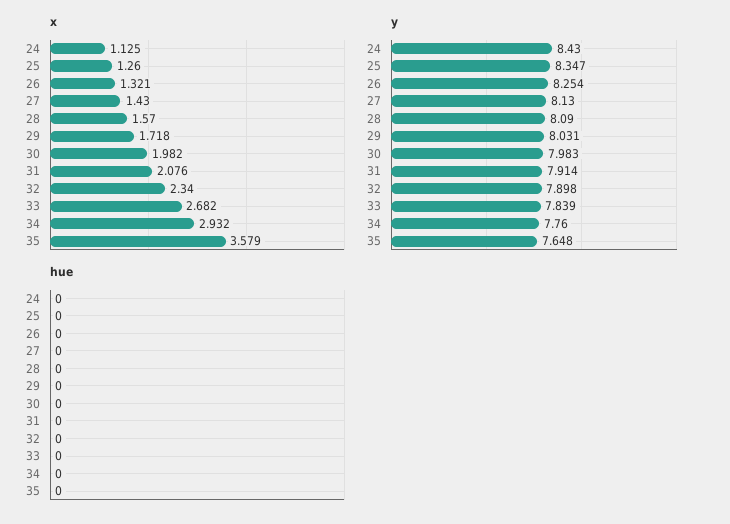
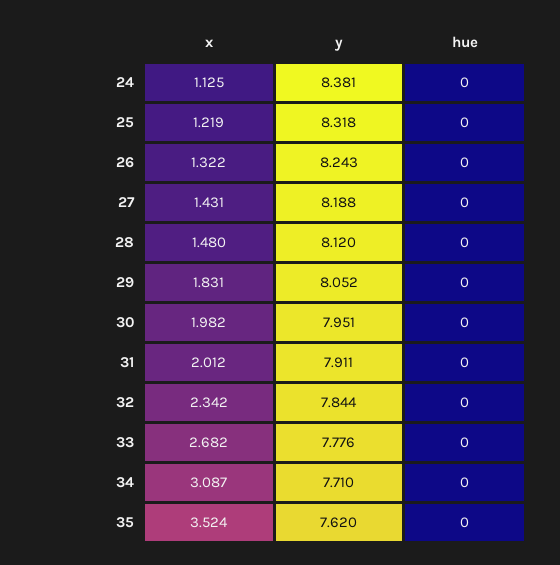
  {
    "x": {
      "24": 1.125,
-     "25": 1.26,
+     "25": 1.219,
-     "26": 1.321,
+     "26": 1.322,
-     "27": 1.43,
+     "27": 1.431,
-     "28": 1.57,
+     "28": 1.48,
-     "29": 1.718,
+     "29": 1.831,
      "30": 1.982,
-     "31": 2.076,
+     "31": 2.012,
-     "32": 2.34,
+     "32": 2.342,
      "33": 2.682,
-     "34": 2.932,
+     "34": 3.087,
-     "35": 3.579
+     "35": 3.524
    },
    "y": {
-     "24": 8.43,
+     "24": 8.381,
-     "25": 8.347,
+     "25": 8.318,
-     "26": 8.254,
+     "26": 8.243,
-     "27": 8.13,
+     "27": 8.188,
-     "28": 8.09,
+     "28": 8.12,
-     "29": 8.031,
+     "29": 8.052,
-     "30": 7.983,
+     "30": 7.951,
-     "31": 7.914,
+     "31": 7.911,
-     "32": 7.898,
+     "32": 7.844,
-     "33": 7.839,
+     "33": 7.776,
-     "34": 7.76,
+     "34": 7.71,
-     "35": 7.648
+     "35": 7.62
    },
    "hue": {
      "24": 0,
      "25": 0,
      "26": 0,
      "27": 0,
      "28": 0,
      "29": 0,
      "30": 0,
      "31": 0,
      "32": 0,
      "33": 0,
      "34": 0,
      "35": 0
    }
  }

